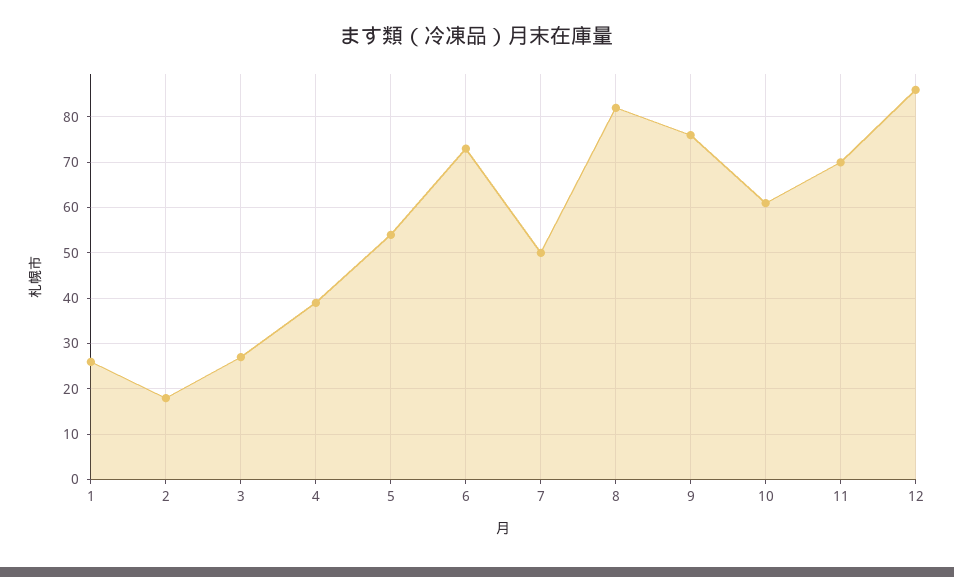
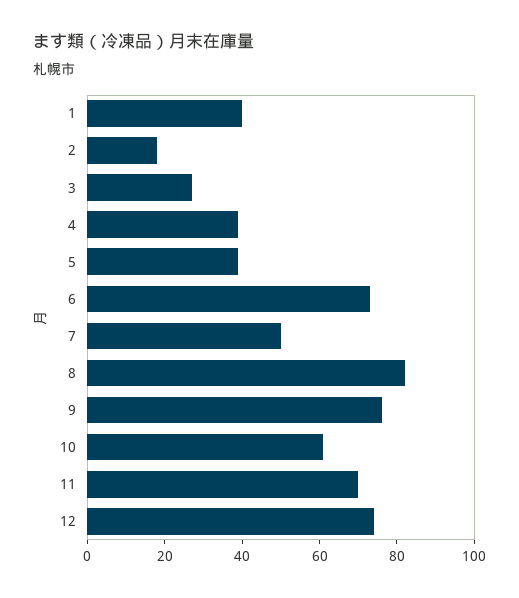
  {
-   "1": 25,
+   "1": 40,
    "2": 20,
    "3": 25,
    "4": 40,
-   "5": 55,
+   "5": 40,
    "6": 75,
    "7": 50,
    "8": 80,
    "9": 75,
    "10": 60,
    "11": 70,
-   "12": 85
+   "12": 75
  }

